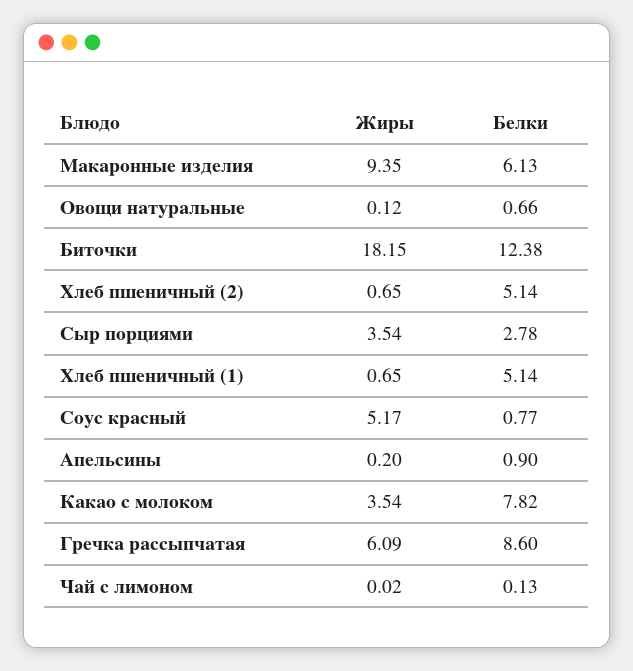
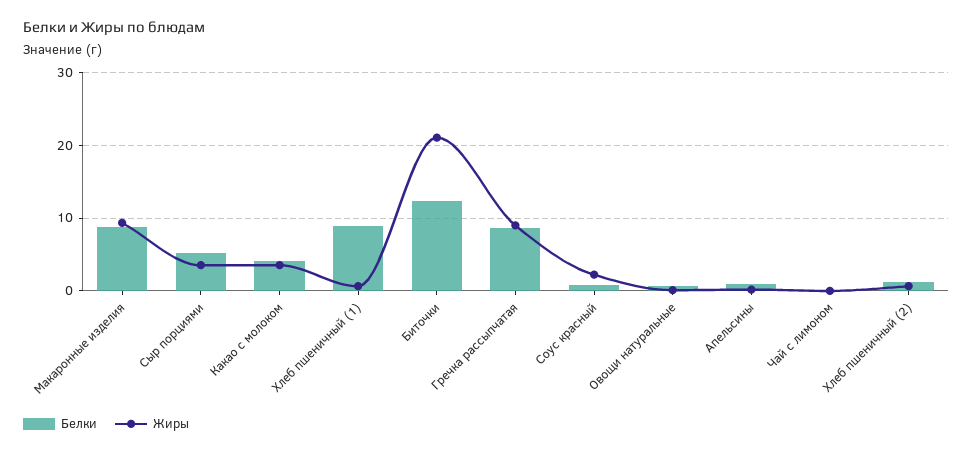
  {
    "Жиры": {
      "Макаронные изделия": 9.35,
      "Овощи натуральные": 0.12,
-     "Биточки": 18.15,
+     "Биточки": 21,
      "Хлеб пшеничный (2)": 0.65,
      "Сыр порциями": 3.54,
      "Хлеб пшеничный (1)": 0.65,
-     "Соус красный": 5.17,
+     "Соус красный": 2,
      "Апельсины": 0.2,
      "Какао с молоком": 3.54,
-     "Гречка рассыпчатая": 6.09,
+     "Гречка рассыпчатая": 9,
      "Чай с лимоном": 0.02
    },
    "Белки": {
-     "Макаронные изделия": 6.13,
+     "Макаронные изделия": 9,
      "Овощи натуральные": 0.66,
      "Биточки": 12.38,
-     "Хлеб пшеничный (2)": 5.14,
+     "Хлеб пшеничный (2)": 1,
-     "Сыр порциями": 2.78,
+     "Сыр порциями": 5,
-     "Хлеб пшеничный (1)": 5.14,
+     "Хлеб пшеничный (1)": 9,
      "Соус красный": 0.77,
      "Апельсины": 0.9,
-     "Какао с молоком": 7.82,
+     "Какао с молоком": 4,
      "Гречка рассыпчатая": 8.6,
      "Чай с лимоном": 0.13
    }
  }

